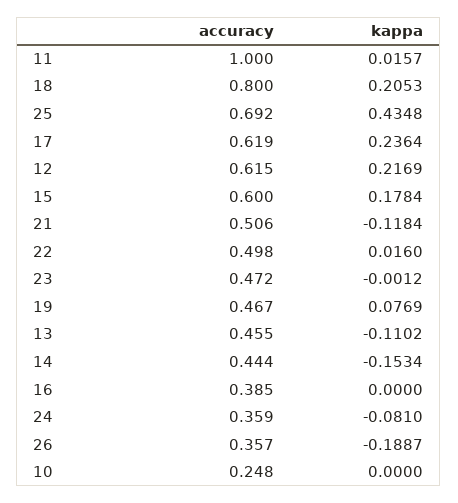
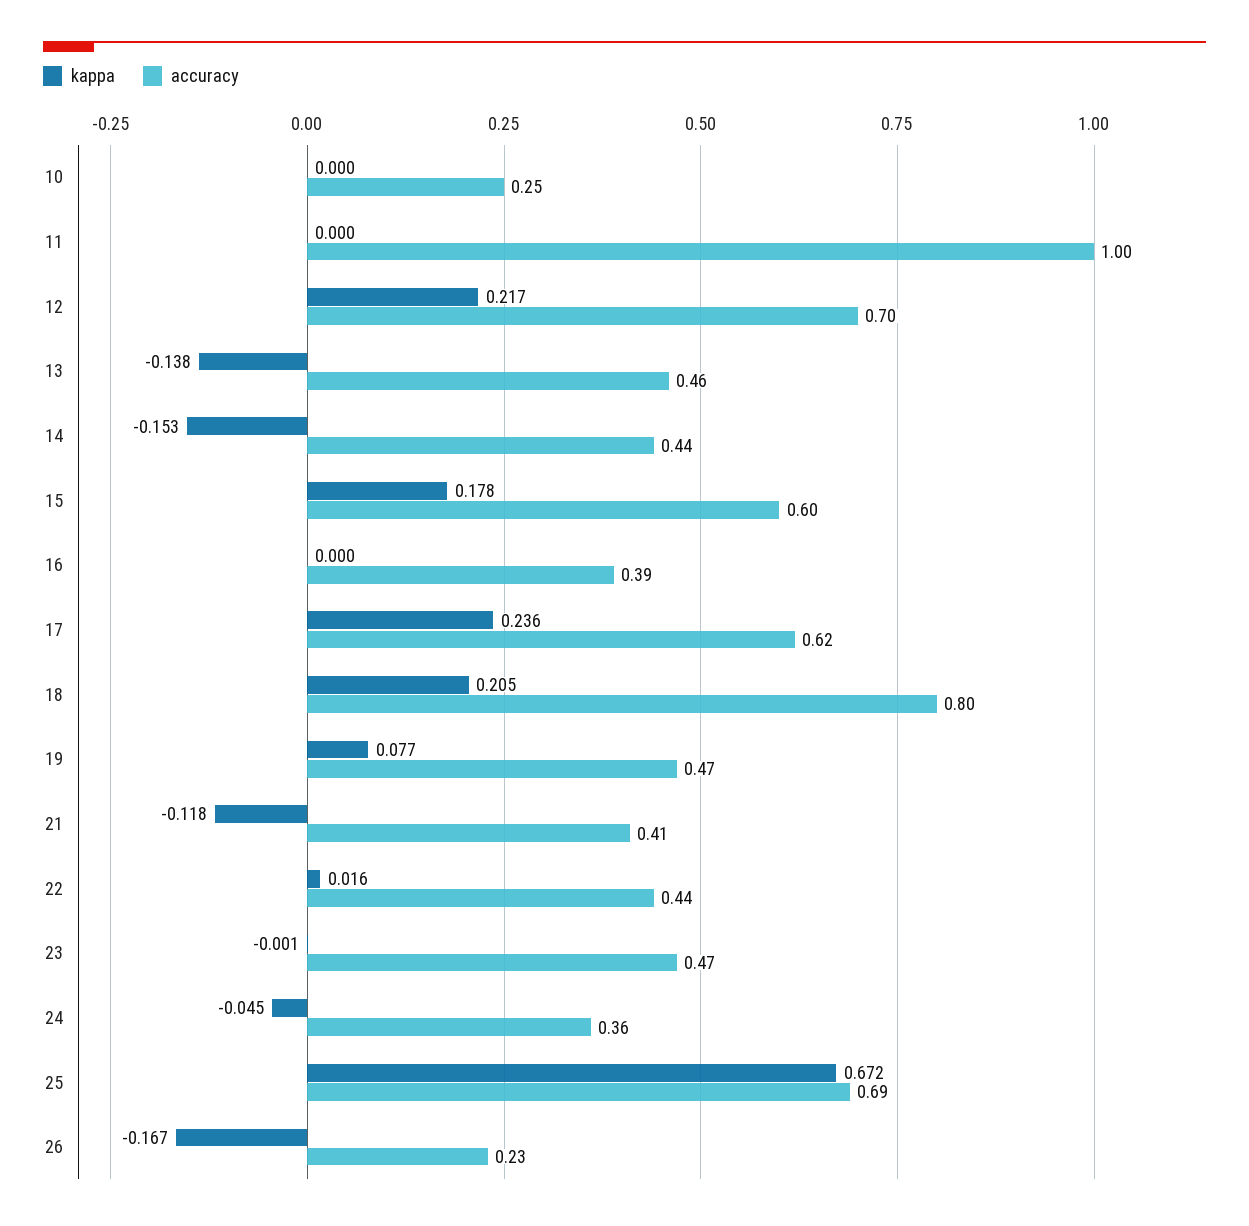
  {
    "accuracy": {
      "11": 1,
      "18": 0.8,
      "25": 0.692,
      "17": 0.619,
-     "12": 0.615,
+     "12": 0.7,
      "15": 0.6,
-     "21": 0.506,
+     "21": 0.41,
-     "22": 0.498,
+     "22": 0.44,
      "23": 0.472,
      "19": 0.467,
      "13": 0.455,
      "14": 0.444,
      "16": 0.385,
      "24": 0.359,
-     "26": 0.357,
+     "26": 0.23,
      "10": 0.248
    },
    "kappa": {
-     "11": 0.0157,
+     "11": 0,
      "18": 0.2053,
-     "25": 0.4348,
+     "25": 0.672,
      "17": 0.2364,
      "12": 0.2169,
      "15": 0.1784,
      "21": -0.1184,
      "22": 0.016,
      "23": -0.0012,
      "19": 0.0769,
-     "13": -0.1102,
+     "13": -0.138,
      "14": -0.1534,
      "16": 0,
-     "24": -0.081,
+     "24": -0.045,
-     "26": -0.1887,
+     "26": -0.167,
      "10": 0
    }
  }

